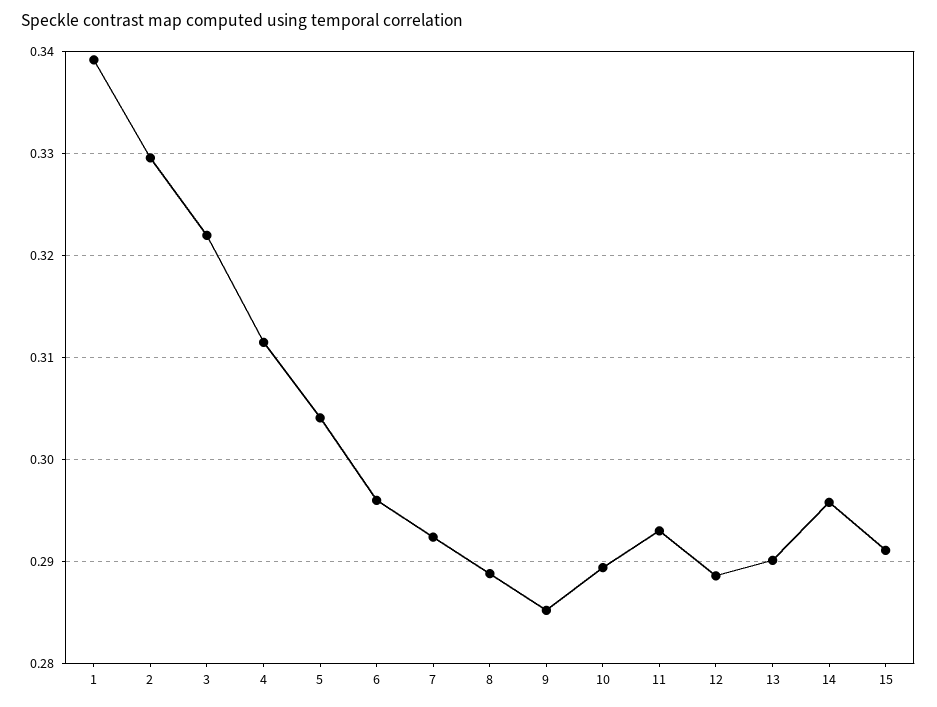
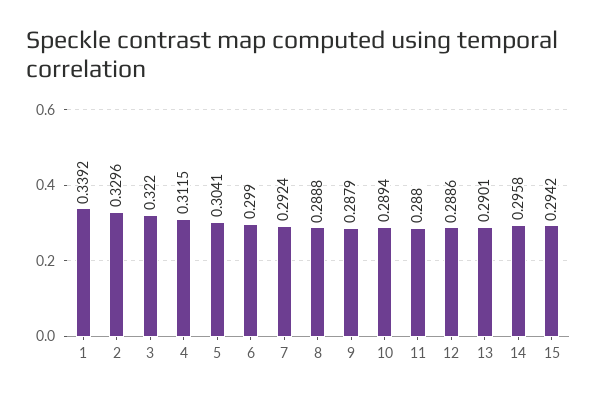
  {
    "1": 0.3392,
    "2": 0.3296,
    "3": 0.322,
    "4": 0.3115,
    "5": 0.3041,
-   "6": 0.296,
+   "6": 0.299,
    "7": 0.2924,
    "8": 0.2888,
-   "9": 0.285,
+   "9": 0.2879,
    "10": 0.2894,
-   "11": 0.293,
+   "11": 0.288,
    "12": 0.2886,
    "13": 0.2901,
    "14": 0.2958,
-   "15": 0.291
+   "15": 0.2942
  }

